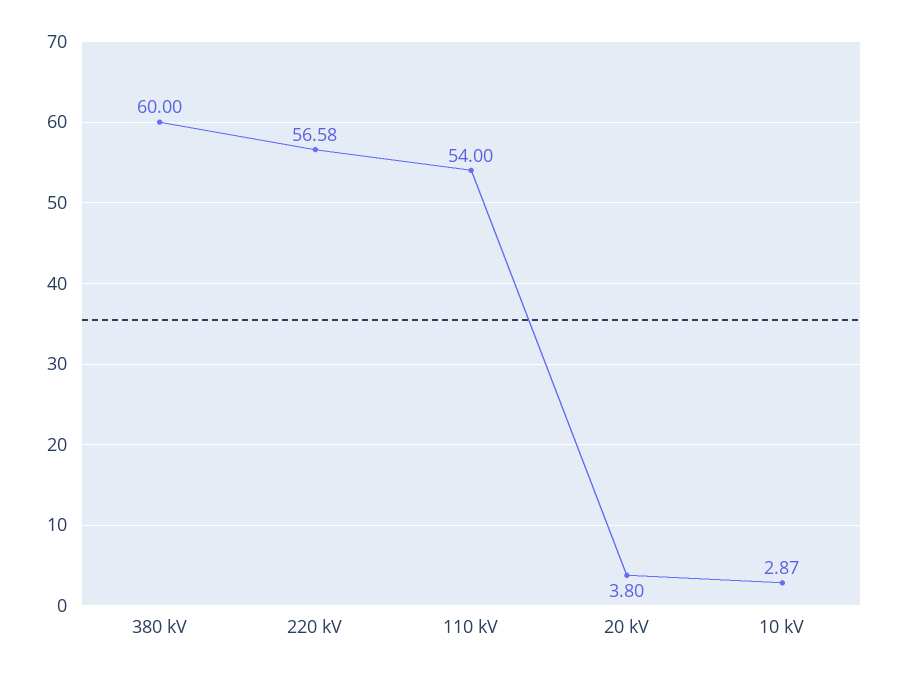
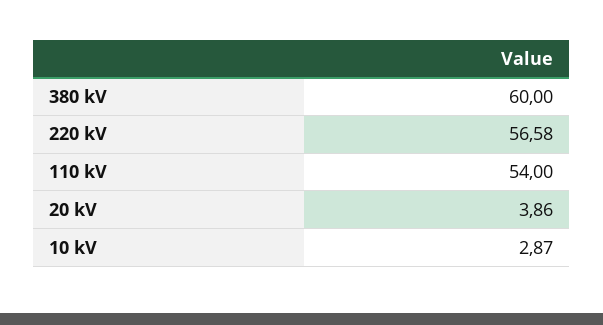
  {
    "380 kV": 60,
    "220 kV": 56.58,
    "110 kV": 54,
-   "20 kV": 3.8,
+   "20 kV": 3.86,
    "10 kV": 2.87
  }

